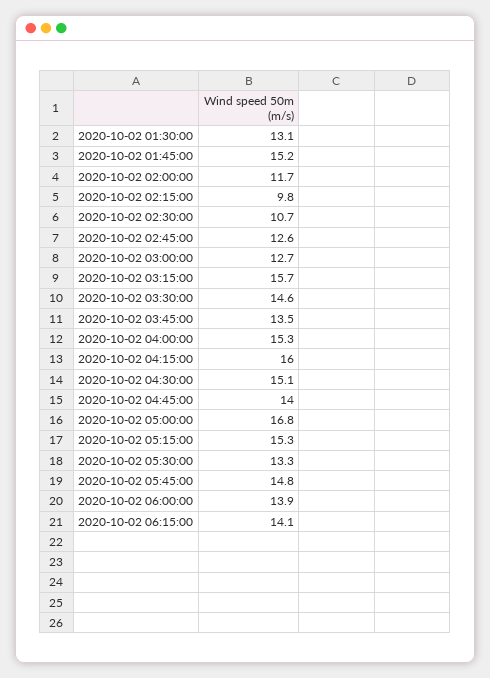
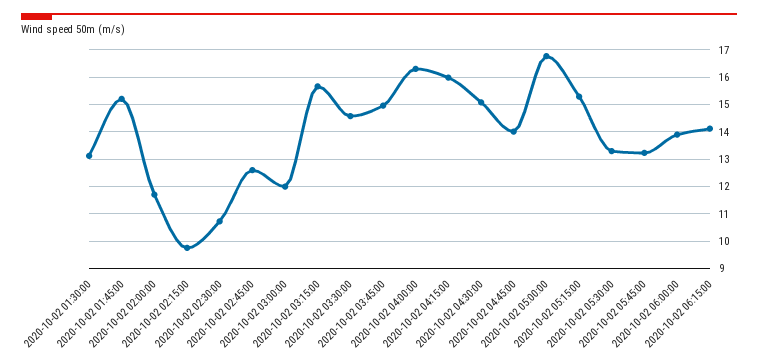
  {
    "2020-10-02 01:30:00": 13.1,
    "2020-10-02 01:45:00": 15.2,
    "2020-10-02 02:00:00": 11.7,
    "2020-10-02 02:15:00": 9.8,
    "2020-10-02 02:30:00": 10.7,
    "2020-10-02 02:45:00": 12.6,
-   "2020-10-02 03:00:00": 12.7,
+   "2020-10-02 03:00:00": 12,
    "2020-10-02 03:15:00": 15.7,
    "2020-10-02 03:30:00": 14.6,
-   "2020-10-02 03:45:00": 13.5,
+   "2020-10-02 03:45:00": 15,
-   "2020-10-02 04:00:00": 15.3,
+   "2020-10-02 04:00:00": 16.25,
    "2020-10-02 04:15:00": 16,
    "2020-10-02 04:30:00": 15.1,
    "2020-10-02 04:45:00": 14,
    "2020-10-02 05:00:00": 16.8,
    "2020-10-02 05:15:00": 15.3,
    "2020-10-02 05:30:00": 13.3,
-   "2020-10-02 05:45:00": 14.8,
+   "2020-10-02 05:45:00": 13.25,
    "2020-10-02 06:00:00": 13.9,
    "2020-10-02 06:15:00": 14.1
  }

